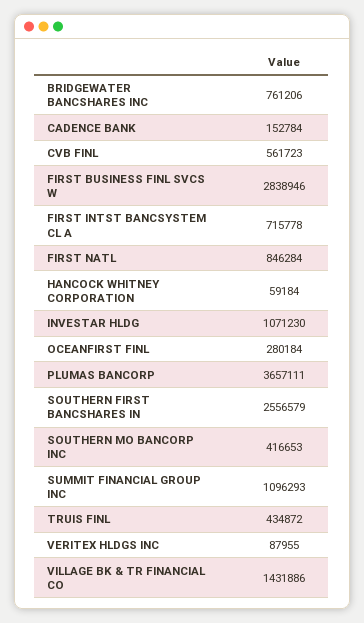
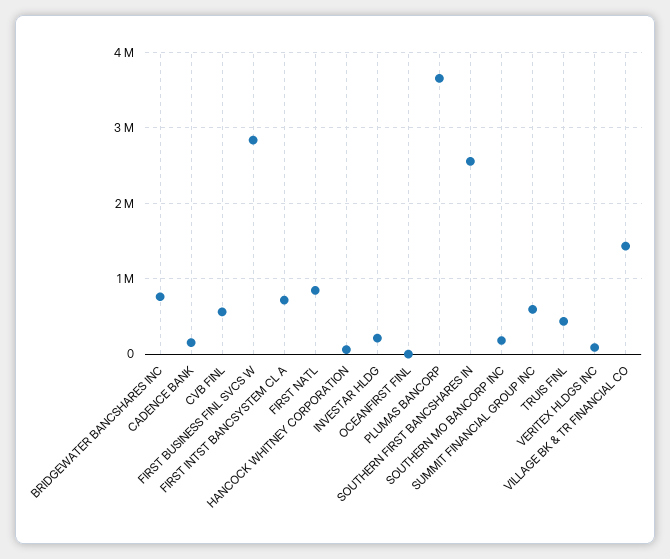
  {
    "BRIDGEWATER BANCSHARES INC": 761206,
    "CADENCE BANK": 152784,
    "CVB FINL": 561723,
    "FIRST BUSINESS FINL SVCS W": 2838946,
    "FIRST INTST BANCSYSTEM CL A": 715778,
    "FIRST NATL": 846284,
    "HANCOCK WHITNEY CORPORATION": 59184,
-   "INVESTAR HLDG": 1071230,
+   "INVESTAR HLDG": 200000,
-   "OCEANFIRST FINL": 280184,
+   "OCEANFIRST FINL": 0,
    "PLUMAS BANCORP": 3657111,
    "SOUTHERN FIRST BANCSHARES IN": 2556579,
-   "SOUTHERN MO BANCORP INC": 416653,
+   "SOUTHERN MO BANCORP INC": 200000,
-   "SUMMIT FINANCIAL GROUP INC": 1096293,
+   "SUMMIT FINANCIAL GROUP INC": 600000,
    "TRUIS FINL": 434872,
    "VERITEX HLDGS INC": 87955,
    "VILLAGE BK & TR FINANCIAL CO": 1431886
  }

